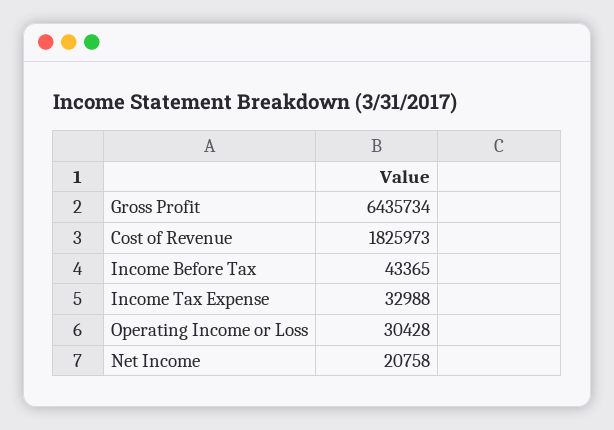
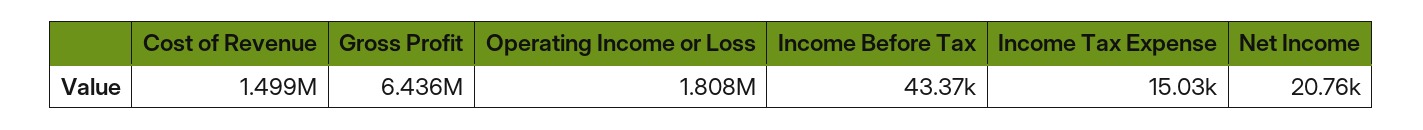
  {
    "Gross Profit": 6435734,
-   "Cost of Revenue": 1825973,
+   "Cost of Revenue": 1499000,
    "Income Before Tax": 43365,
-   "Income Tax Expense": 32988,
+   "Income Tax Expense": 15030,
-   "Operating Income or Loss": 30428,
+   "Operating Income or Loss": 1808000,
    "Net Income": 20758
  }

